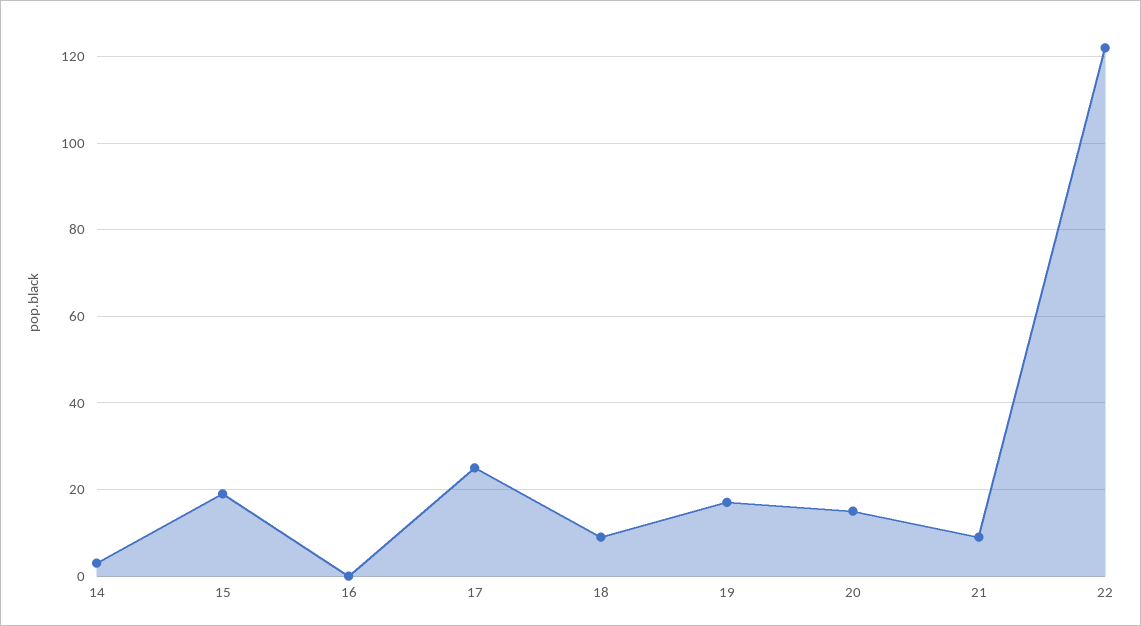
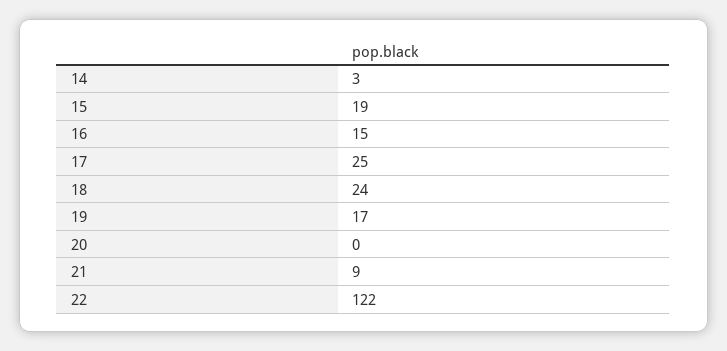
  {
    "14": 3,
    "15": 19,
-   "16": 0,
+   "16": 15,
    "17": 25,
-   "18": 10,
+   "18": 24,
    "19": 17,
-   "20": 15,
+   "20": 0,
    "21": 9,
    "22": 122
  }

